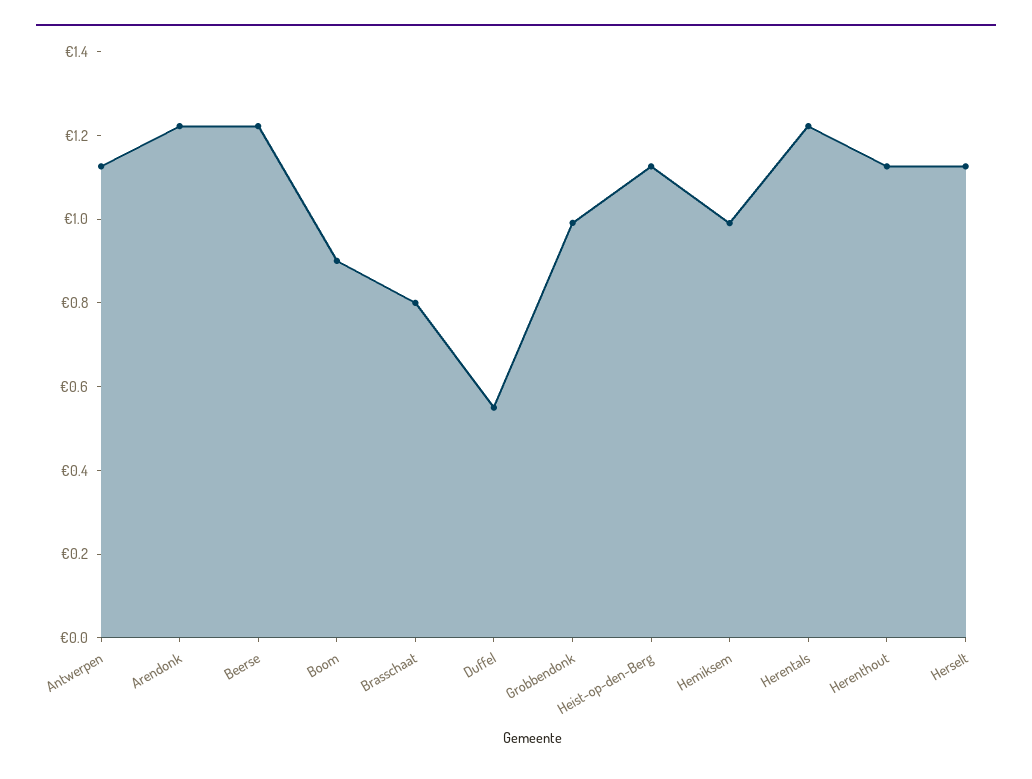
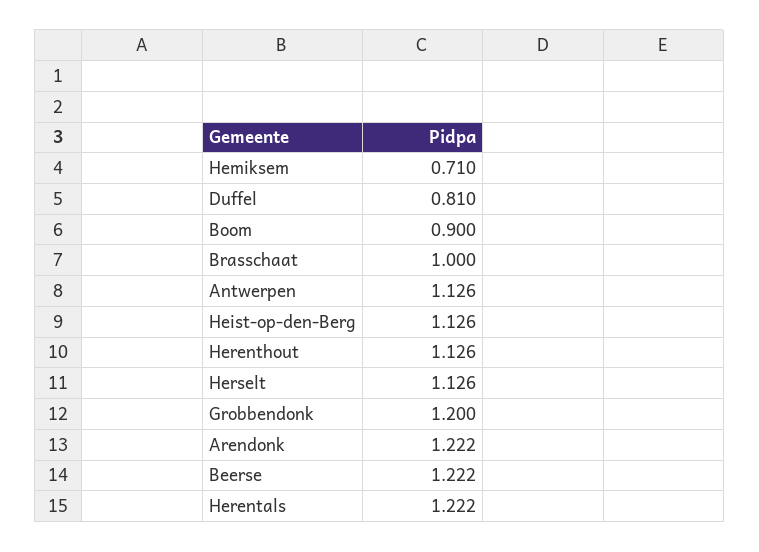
  {
    "Antwerpen": 1.126,
    "Arendonk": 1.222,
    "Beerse": 1.222,
    "Boom": 0.9,
-   "Brasschaat": 0.8,
+   "Brasschaat": 1,
-   "Duffel": 0.55,
+   "Duffel": 0.81,
-   "Grobbendonk": 1,
+   "Grobbendonk": 1.2,
    "Heist-op-den-Berg": 1.126,
-   "Hemiksem": 1,
+   "Hemiksem": 0.71,
    "Herentals": 1.222,
    "Herenthout": 1.126,
    "Herselt": 1.126
  }

